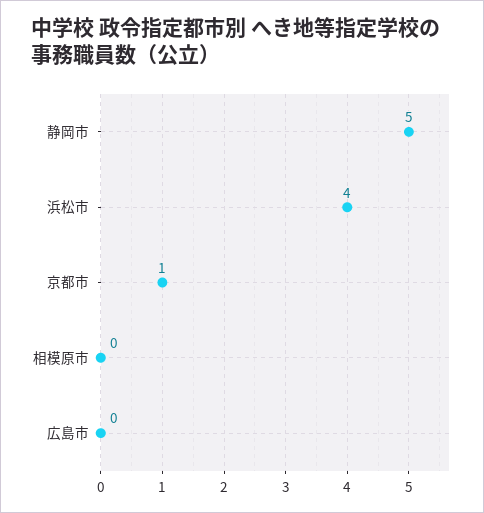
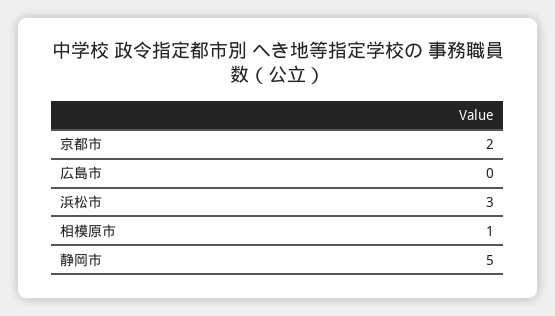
  {
    "静岡市": 5,
-   "浜松市": 4,
+   "浜松市": 3,
-   "京都市": 1,
+   "京都市": 2,
-   "相模原市": 0,
+   "相模原市": 1,
    "広島市": 0
  }

